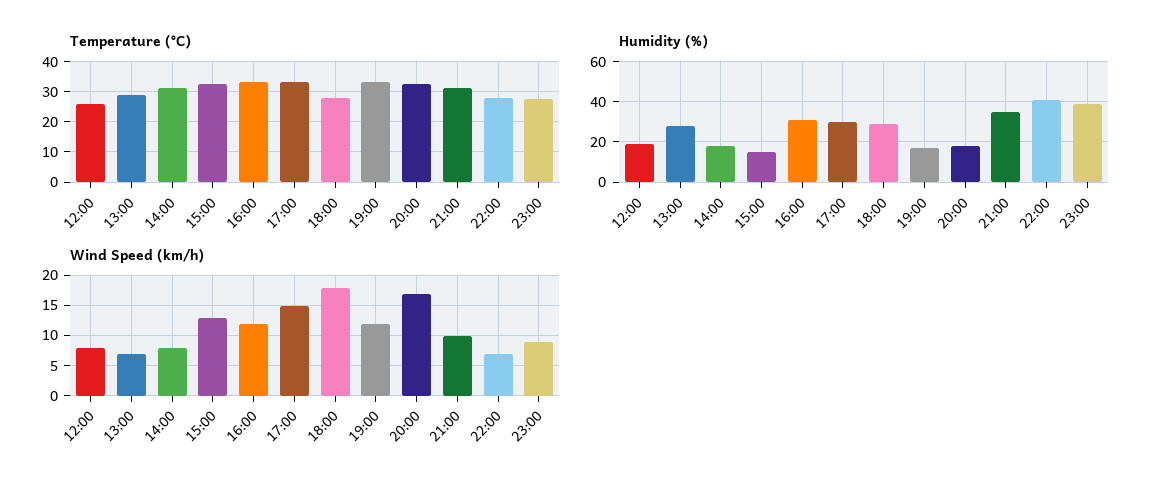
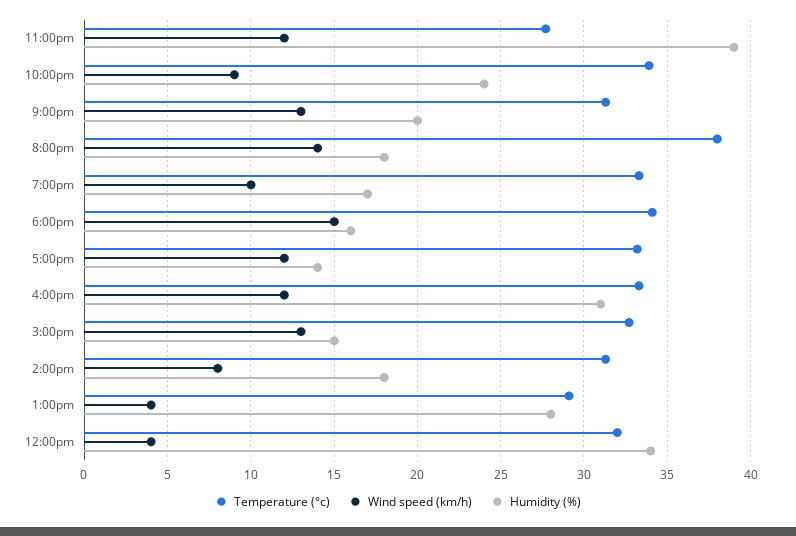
  {
    "Temperature (°C)": {
-     "12:00": 26,
+     "12:00": 32,
      "13:00": 29,
      "14:00": 31.5,
      "15:00": 32.5,
      "16:00": 33.5,
      "17:00": 33,
-     "18:00": 28,
+     "18:00": 34,
      "19:00": 33.5,
-     "20:00": 32,
+     "20:00": 38,
      "21:00": 31.5,
-     "22:00": 28,
+     "22:00": 34,
      "23:00": 27.5
    },
    "Humidity (%)": {
-     "12:00": 20,
+     "12:00": 34,
      "13:00": 28,
      "14:00": 18,
      "15:00": 15,
      "16:00": 31,
-     "17:00": 30,
+     "17:00": 14,
-     "18:00": 30,
+     "18:00": 16,
      "19:00": 17,
      "20:00": 18,
-     "21:00": 35,
+     "21:00": 20,
-     "22:00": 40,
+     "22:00": 24,
      "23:00": 39
    },
    "Wind Speed (km/h)": {
-     "12:00": 8,
+     "12:00": 4,
-     "13:00": 7,
+     "13:00": 4,
      "14:00": 8,
      "15:00": 13,
      "16:00": 12,
-     "17:00": 15,
+     "17:00": 12,
-     "18:00": 18,
+     "18:00": 15,
-     "19:00": 12,
+     "19:00": 10,
-     "20:00": 17,
+     "20:00": 14,
-     "21:00": 10,
+     "21:00": 13,
-     "22:00": 7,
+     "22:00": 9,
-     "23:00": 9
+     "23:00": 12
    }
  }

